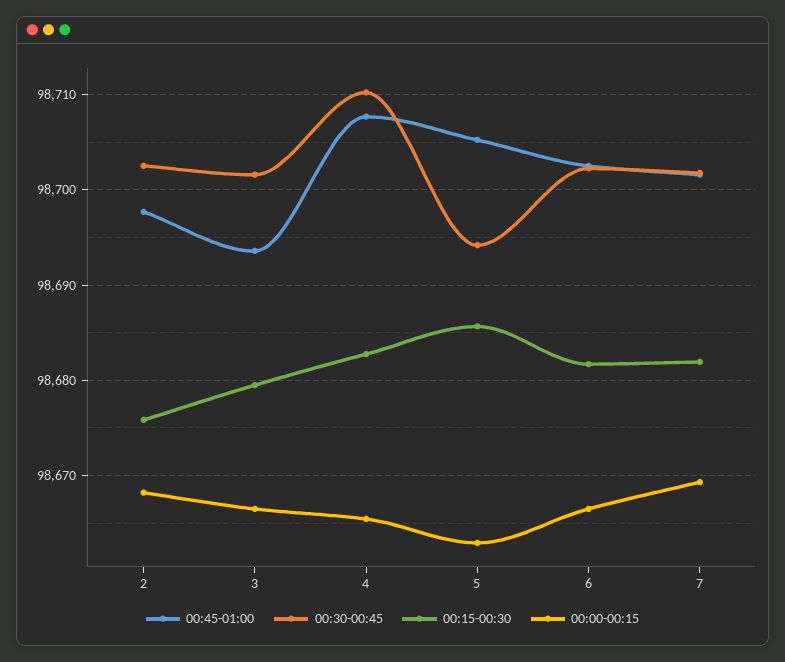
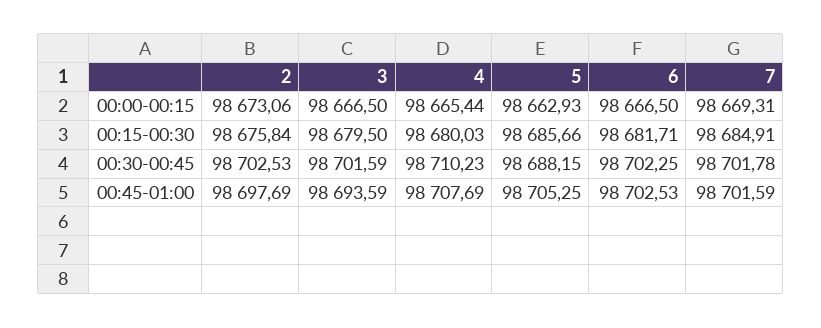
  {
    "00:45-01:00": {
      "2": 98697.69,
      "3": 98693.59,
      "4": 98707.69,
      "5": 98705.25,
      "6": 98702.53,
      "7": 98701.59
    },
    "00:30-00:45": {
      "2": 98702.53,
      "3": 98701.59,
      "4": 98710.23,
-     "5": 98694,
+     "5": 98688.15,
      "6": 98702.25,
      "7": 98701.78
    },
    "00:15-00:30": {
      "2": 98675.84,
      "3": 98679.5,
-     "4": 98683,
+     "4": 98680.03,
      "5": 98685.66,
      "6": 98681.71,
-     "7": 98682
+     "7": 98684.91
    },
    "00:00-00:15": {
-     "2": 98668,
+     "2": 98673.06,
      "3": 98666.5,
      "4": 98665.44,
      "5": 98662.93,
      "6": 98666.5,
      "7": 98669.31
    }
  }

